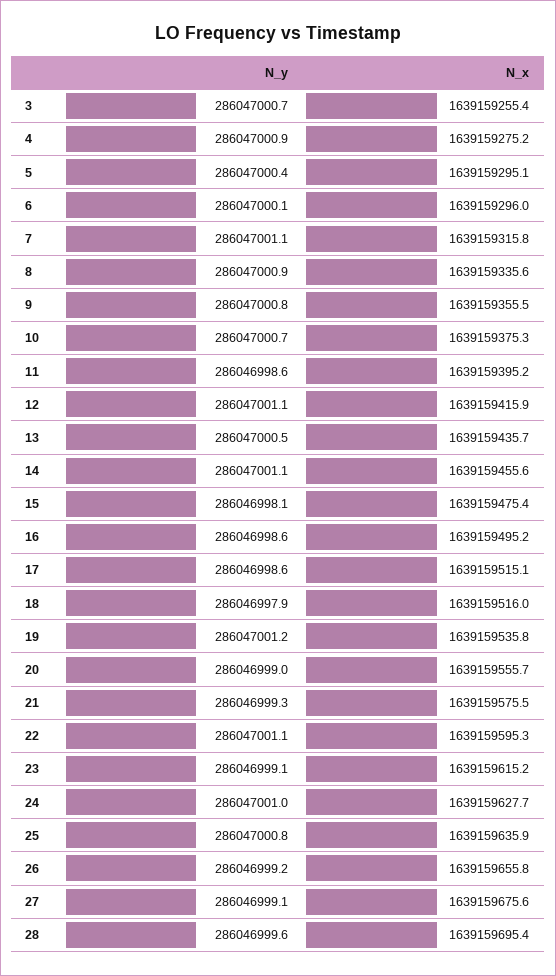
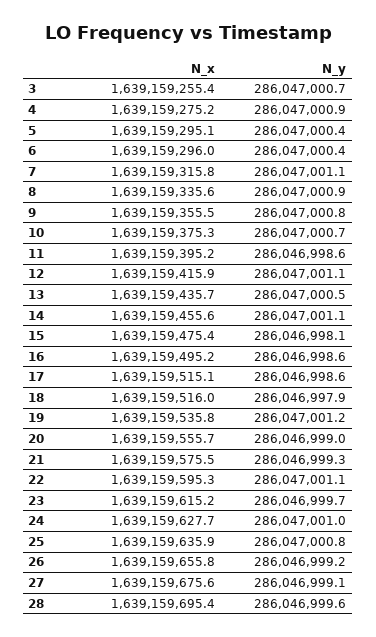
  {
    "N_y": {
      "3": 286047000.7,
      "4": 286047000.9,
      "5": 286047000.4,
-     "6": 286047000.1,
+     "6": 286047000.4,
      "7": 286047001.1,
      "8": 286047000.9,
      "9": 286047000.8,
      "10": 286047000.7,
      "11": 286046998.6,
      "12": 286047001.1,
      "13": 286047000.5,
      "14": 286047001.1,
      "15": 286046998.1,
      "16": 286046998.6,
      "17": 286046998.6,
      "18": 286046997.9,
      "19": 286047001.2,
      "20": 286046999,
      "21": 286046999.3,
      "22": 286047001.1,
-     "23": 286046999.1,
+     "23": 286046999.7,
      "24": 286047001,
      "25": 286047000.8,
      "26": 286046999.2,
      "27": 286046999.1,
      "28": 286046999.6
    },
    "N_x": {
      "3": 1639159255.4,
      "4": 1639159275.2,
      "5": 1639159295.1,
      "6": 1639159296,
      "7": 1639159315.8,
      "8": 1639159335.6,
      "9": 1639159355.5,
      "10": 1639159375.3,
      "11": 1639159395.2,
      "12": 1639159415.9,
      "13": 1639159435.7,
      "14": 1639159455.6,
      "15": 1639159475.4,
      "16": 1639159495.2,
      "17": 1639159515.1,
      "18": 1639159516,
      "19": 1639159535.8,
      "20": 1639159555.7,
      "21": 1639159575.5,
      "22": 1639159595.3,
      "23": 1639159615.2,
      "24": 1639159627.7,
      "25": 1639159635.9,
      "26": 1639159655.8,
      "27": 1639159675.6,
      "28": 1639159695.4
    }
  }

